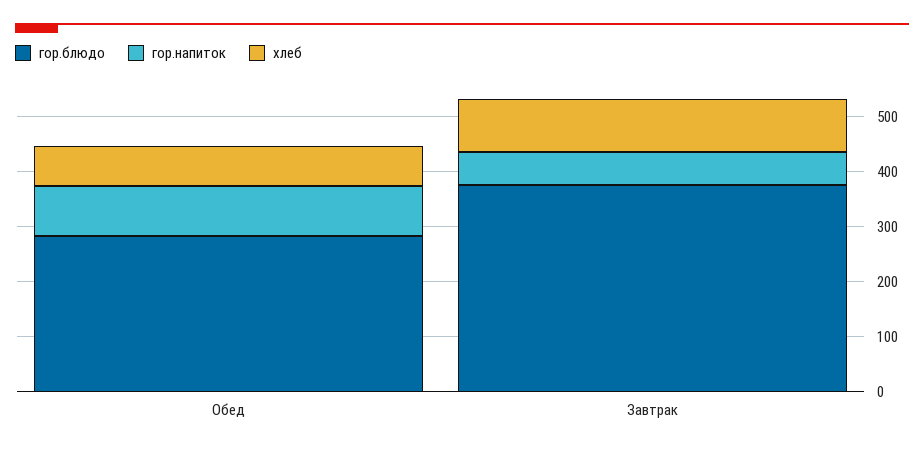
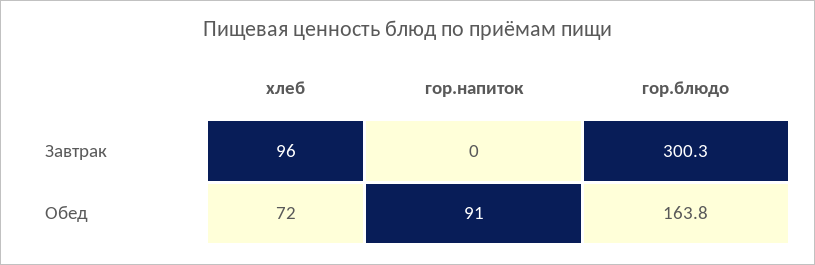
  {
    "гор.блюдо": {
-     "Обед": 280,
+     "Обед": 163.8,
-     "Завтрак": 380
+     "Завтрак": 300.3
    },
    "гор.напиток": {
      "Обед": 91,
-     "Завтрак": 60
+     "Завтрак": 0
    },
    "хлеб": {
      "Обед": 72,
      "Завтрак": 96
    }
  }

